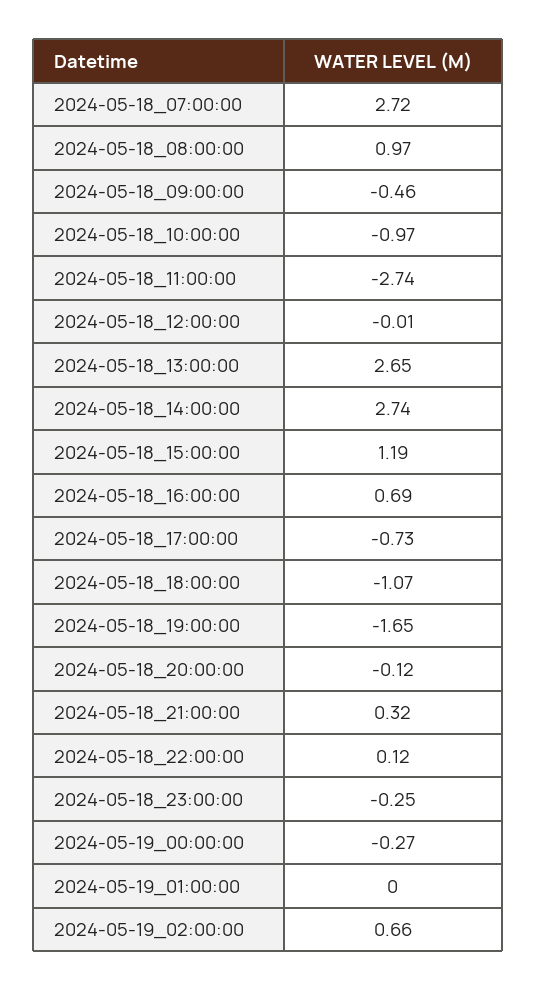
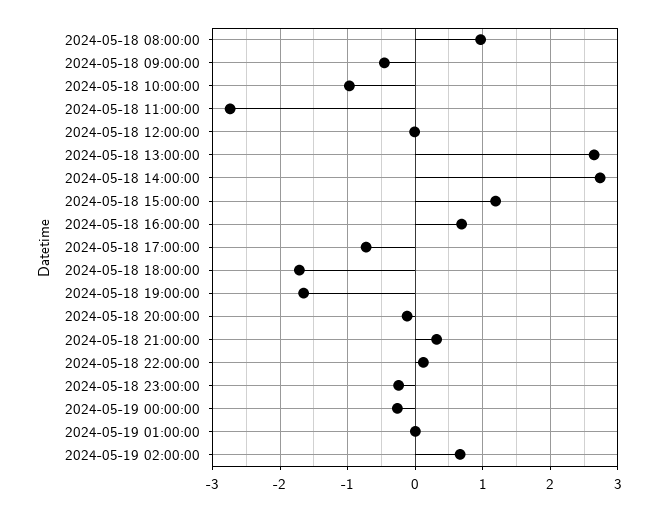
  {
-   "2024-05-18_07:00:00": 2.72,
    "2024-05-18_08:00:00": 0.97,
    "2024-05-18_09:00:00": -0.46,
    "2024-05-18_10:00:00": -0.97,
    "2024-05-18_11:00:00": -2.74,
    "2024-05-18_12:00:00": -0.01,
    "2024-05-18_13:00:00": 2.65,
    "2024-05-18_14:00:00": 2.74,
    "2024-05-18_15:00:00": 1.19,
    "2024-05-18_16:00:00": 0.69,
    "2024-05-18_17:00:00": -0.73,
-   "2024-05-18_18:00:00": -1.07,
+   "2024-05-18_18:00:00": -1.7,
    "2024-05-18_19:00:00": -1.65,
    "2024-05-18_20:00:00": -0.12,
    "2024-05-18_21:00:00": 0.32,
    "2024-05-18_22:00:00": 0.12,
    "2024-05-18_23:00:00": -0.25,
    "2024-05-19_00:00:00": -0.27,
    "2024-05-19_01:00:00": 0,
    "2024-05-19_02:00:00": 0.66
  }

